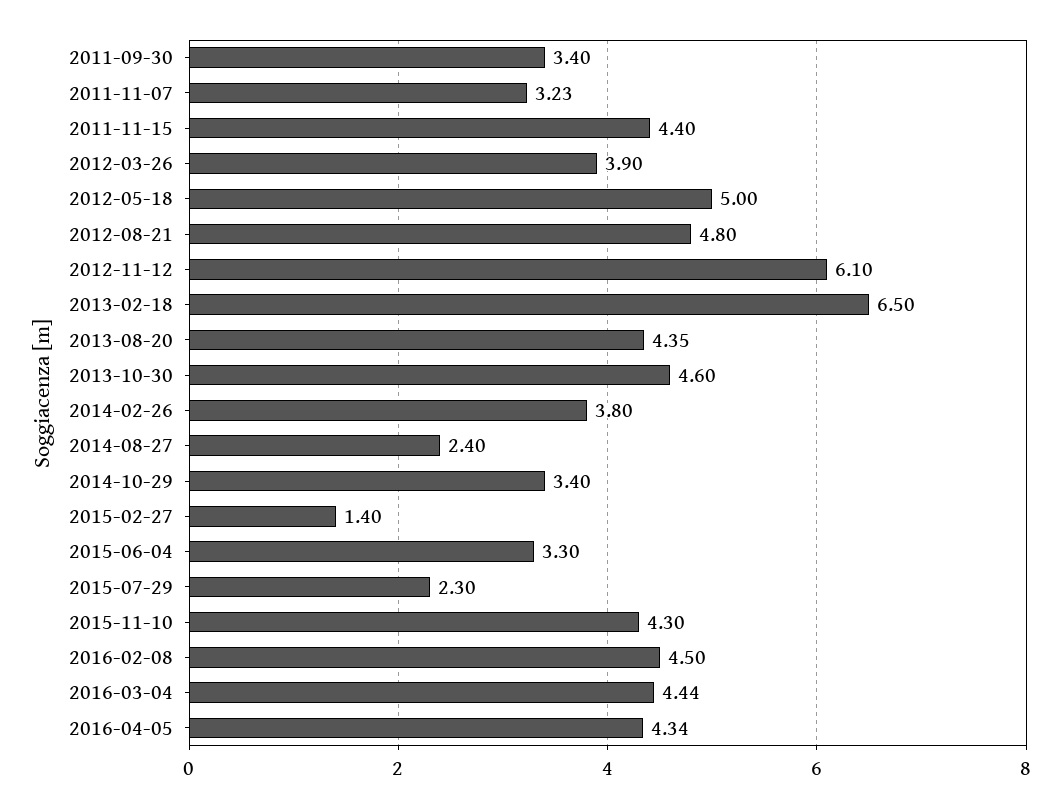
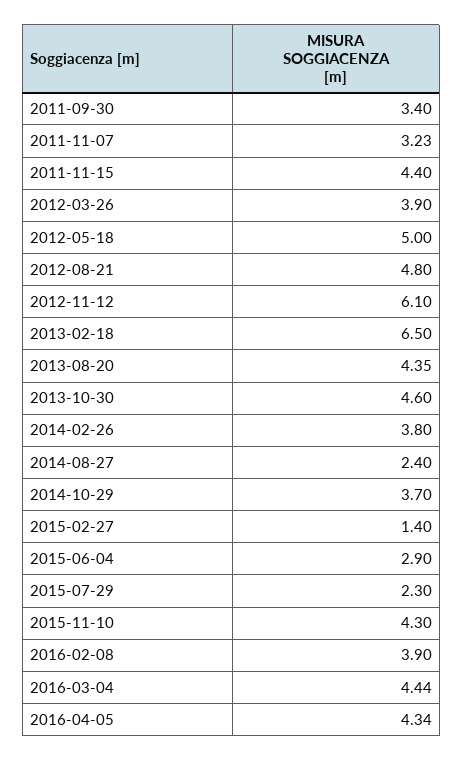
  {
    "2011-09-30": 3.4,
    "2011-11-07": 3.23,
    "2011-11-15": 4.4,
    "2012-03-26": 3.9,
    "2012-05-18": 5,
    "2012-08-21": 4.8,
    "2012-11-12": 6.1,
    "2013-02-18": 6.5,
    "2013-08-20": 4.35,
    "2013-10-30": 4.6,
    "2014-02-26": 3.8,
    "2014-08-27": 2.4,
-   "2014-10-29": 3.4,
+   "2014-10-29": 3.7,
    "2015-02-27": 1.4,
-   "2015-06-04": 3.3,
+   "2015-06-04": 2.9,
    "2015-07-29": 2.3,
    "2015-11-10": 4.3,
-   "2016-02-08": 4.5,
+   "2016-02-08": 3.9,
    "2016-03-04": 4.44,
    "2016-04-05": 4.34
  }

